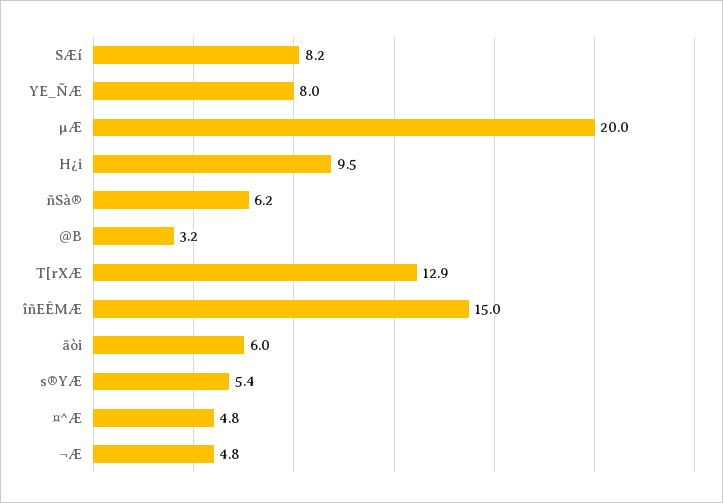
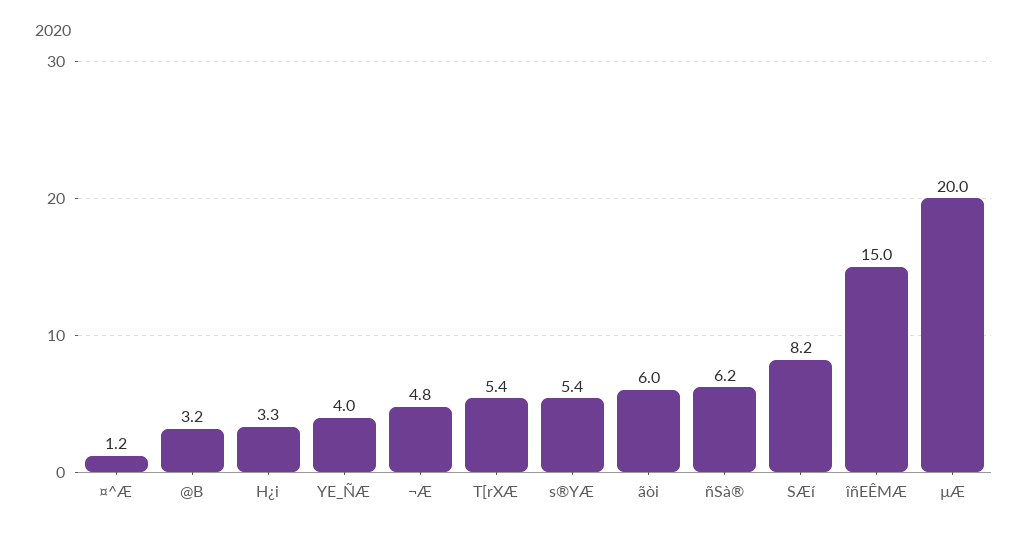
  {
    "SÆí": 8.2,
-   "YE_ÑÆ": 8,
+   "YE_ÑÆ": 4,
    "µÆ": 20,
-   "H¿i": 9.5,
+   "H¿i": 3.3,
    "ñSà®": 6.2,
    "@B": 3.2,
-   "T[rXÆ": 12.9,
+   "T[rXÆ": 5.4,
    "îñEÊMÆ": 15,
    "ãòi": 6,
    "s®YÆ": 5.4,
-   "¤^Æ": 4.8,
+   "¤^Æ": 1.2,
    "¬Æ": 4.8
  }

